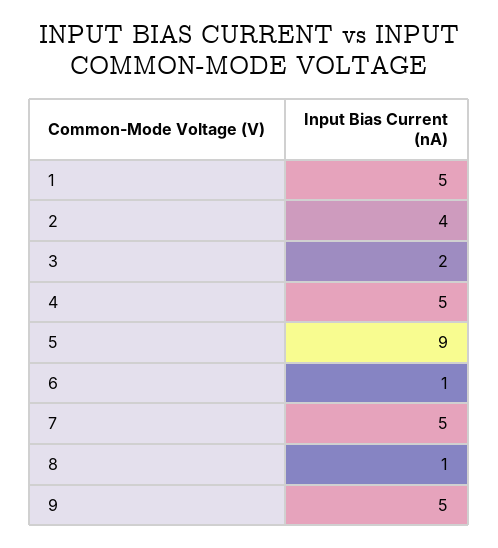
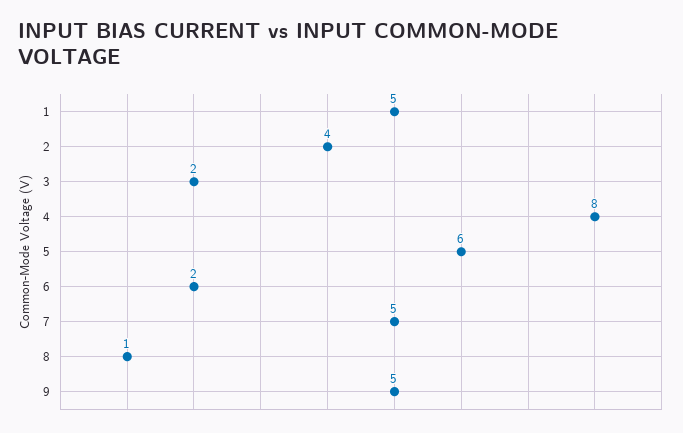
  {
    "1": 5,
    "2": 4,
    "3": 2,
-   "4": 5,
+   "4": 8,
-   "5": 9,
+   "5": 6,
-   "6": 1,
+   "6": 2,
    "7": 5,
    "8": 1,
    "9": 5
  }

